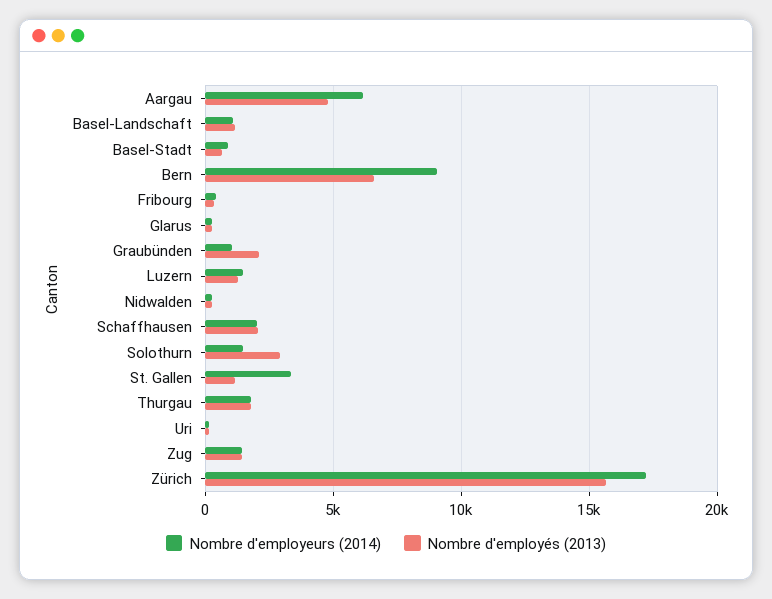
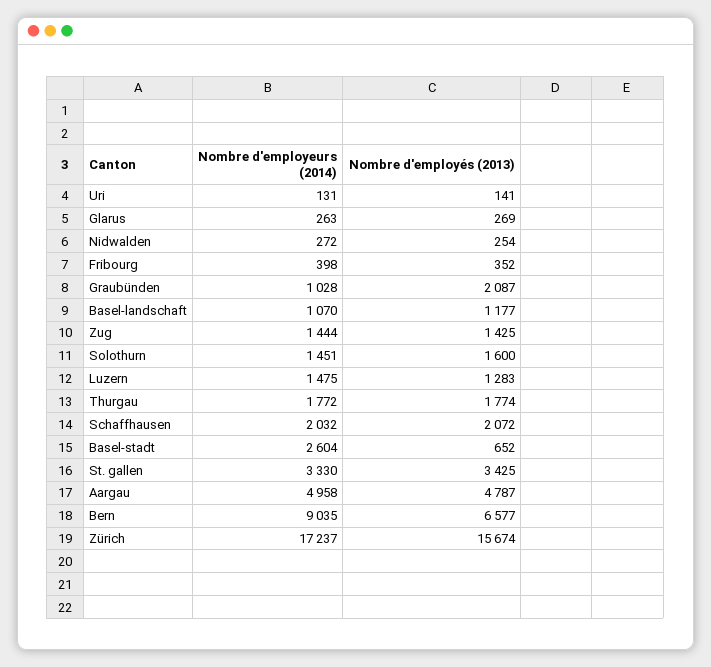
  {
    "Nombre d'employeurs (2014)": {
-     "Aargau": 6000,
+     "Aargau": 4958,
      "Basel-Landschaft": 1070,
-     "Basel-Stadt": 1000,
+     "Basel-Stadt": 2604,
      "Bern": 9035,
      "Fribourg": 398,
      "Glarus": 263,
      "Graubünden": 1028,
      "Luzern": 1475,
      "Nidwalden": 272,
      "Schaffhausen": 2032,
      "Solothurn": 1451,
      "St. Gallen": 3330,
      "Thurgau": 1772,
      "Uri": 131,
      "Zug": 1444,
      "Zürich": 17237
    },
    "Nombre d'employés (2013)": {
      "Aargau": 4787,
      "Basel-Landschaft": 1177,
      "Basel-Stadt": 652,
      "Bern": 6577,
      "Fribourg": 352,
      "Glarus": 269,
      "Graubünden": 2087,
      "Luzern": 1283,
      "Nidwalden": 254,
      "Schaffhausen": 2072,
-     "Solothurn": 3000,
+     "Solothurn": 1600,
-     "St. Gallen": 1000,
+     "St. Gallen": 3425,
      "Thurgau": 1774,
      "Uri": 141,
      "Zug": 1425,
      "Zürich": 15674
    }
  }

